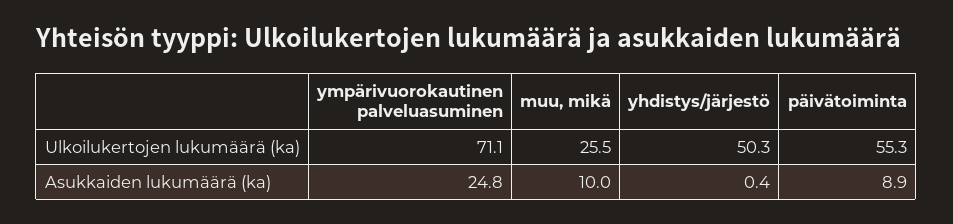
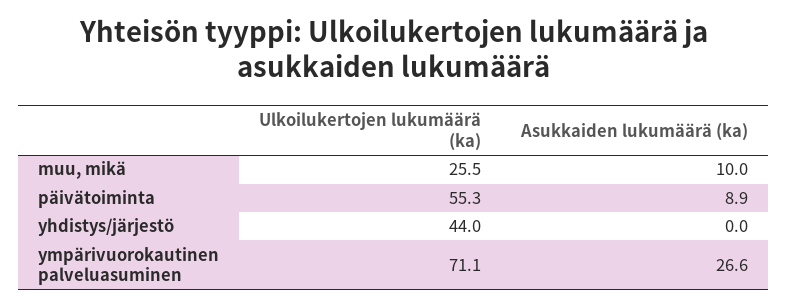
  {
    "ympärivuorokautinen palveluasuminen": {
      "Ulkoilukertojen lukumäärä (ka)": 71.1,
-     "Asukkaiden lukumäärä (ka)": 24.8
+     "Asukkaiden lukumäärä (ka)": 26.6
    },
    "muu, mikä": {
      "Ulkoilukertojen lukumäärä (ka)": 25.5,
      "Asukkaiden lukumäärä (ka)": 10
    },
    "yhdistys/järjestö": {
-     "Ulkoilukertojen lukumäärä (ka)": 50.3,
+     "Ulkoilukertojen lukumäärä (ka)": 44,
-     "Asukkaiden lukumäärä (ka)": 0.4
+     "Asukkaiden lukumäärä (ka)": 0
    },
    "päivätoiminta": {
      "Ulkoilukertojen lukumäärä (ka)": 55.3,
      "Asukkaiden lukumäärä (ka)": 8.9
    }
  }

